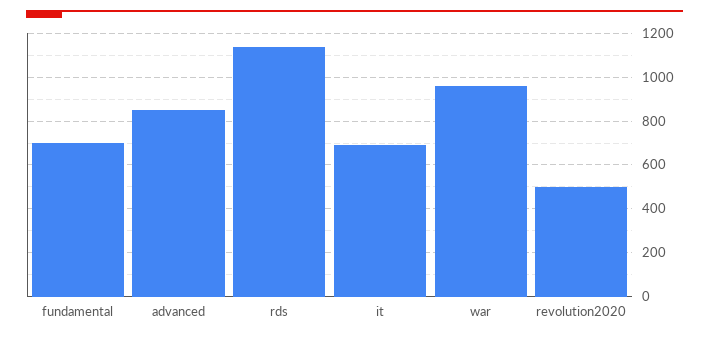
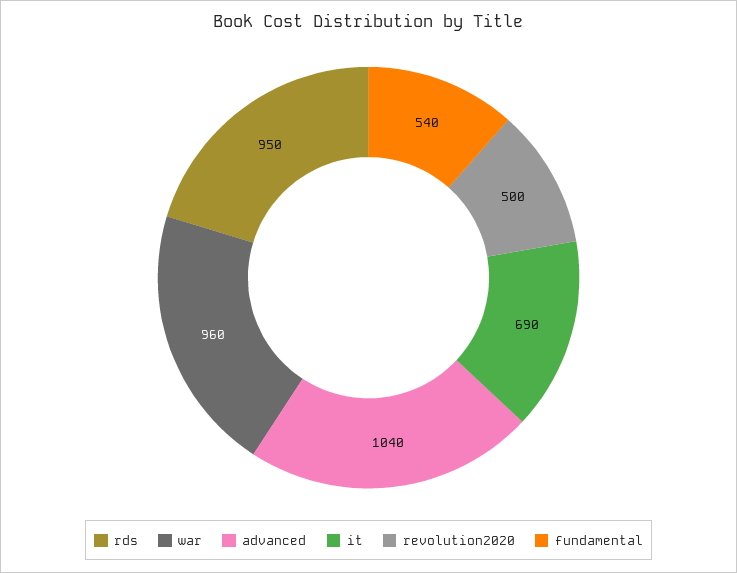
  {
-   "fundamental": 700,
+   "fundamental": 540,
-   "advanced": 850,
+   "advanced": 1040,
-   "rds": 1150,
+   "rds": 950,
    "it": 690,
    "war": 960,
    "revolution2020": 500
  }

